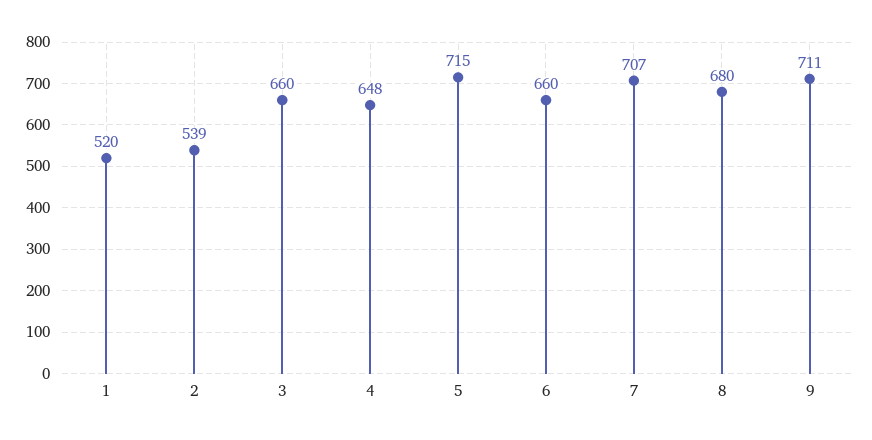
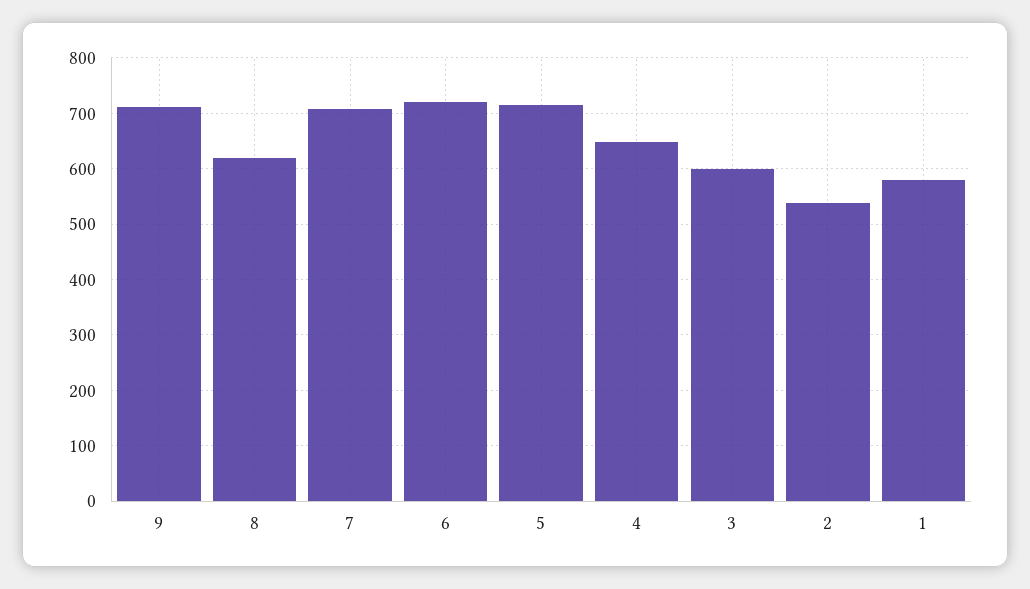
  {
-   "1": 520,
+   "1": 580,
    "2": 539,
-   "3": 660,
+   "3": 600,
    "4": 648,
    "5": 715,
-   "6": 660,
+   "6": 720,
    "7": 707,
-   "8": 680,
+   "8": 620,
    "9": 711
  }

